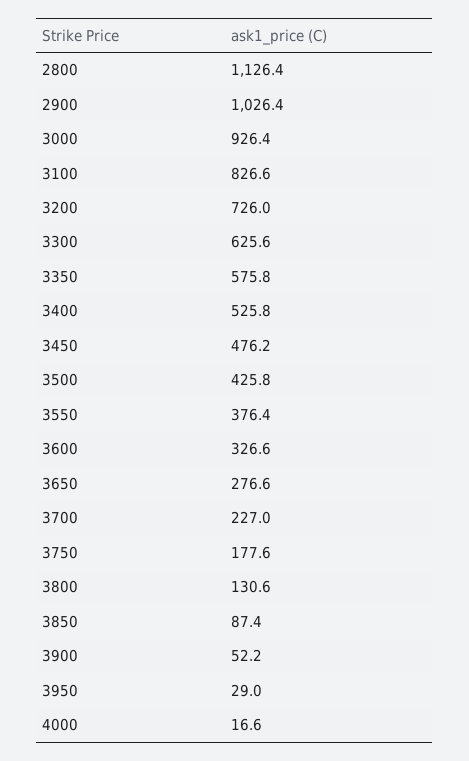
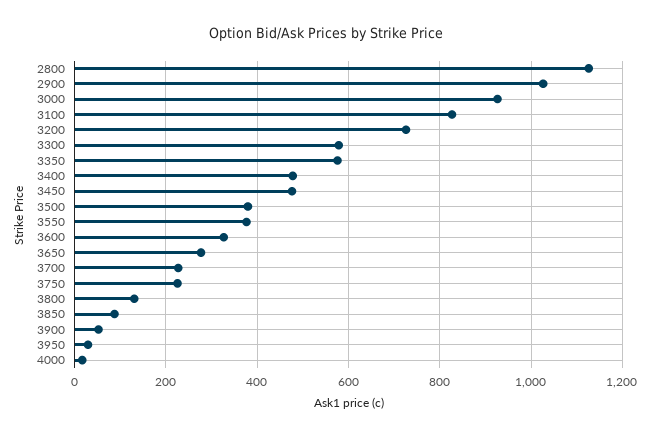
  {
    "2800": 1126.4,
    "2900": 1026.4,
    "3000": 926.4,
    "3100": 826.6,
    "3200": 726,
-   "3300": 625.6,
+   "3300": 580,
    "3350": 575.8,
-   "3400": 525.8,
+   "3400": 480,
    "3450": 476.2,
-   "3500": 425.8,
+   "3500": 380,
    "3550": 376.4,
    "3600": 326.6,
    "3650": 276.6,
    "3700": 227,
-   "3750": 177.6,
+   "3750": 220,
    "3800": 130.6,
    "3850": 87.4,
    "3900": 52.2,
    "3950": 29,
    "4000": 16.6
  }

